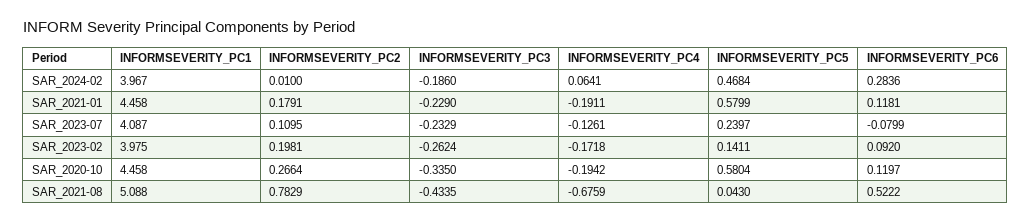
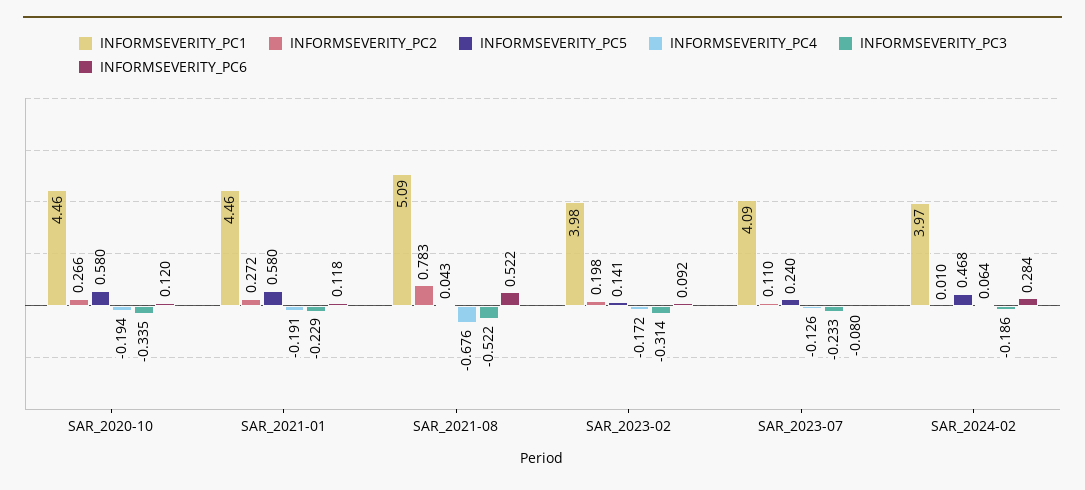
  {
    "INFORMSEVERITY_PC1": {
      "SAR_2024-02": 3.967,
      "SAR_2021-01": 4.458,
      "SAR_2023-07": 4.087,
      "SAR_2023-02": 3.975,
      "SAR_2020-10": 4.458,
      "SAR_2021-08": 5.088
    },
    "INFORMSEVERITY_PC2": {
      "SAR_2024-02": 0.01,
-     "SAR_2021-01": 0.1791,
+     "SAR_2021-01": 0.272,
      "SAR_2023-07": 0.1095,
      "SAR_2023-02": 0.1981,
      "SAR_2020-10": 0.2664,
      "SAR_2021-08": 0.7829
    },
    "INFORMSEVERITY_PC3": {
      "SAR_2024-02": -0.186,
      "SAR_2021-01": -0.229,
      "SAR_2023-07": -0.2329,
-     "SAR_2023-02": -0.2624,
+     "SAR_2023-02": -0.314,
      "SAR_2020-10": -0.335,
-     "SAR_2021-08": -0.4335
+     "SAR_2021-08": -0.522
    },
    "INFORMSEVERITY_PC4": {
      "SAR_2024-02": 0.0641,
      "SAR_2021-01": -0.1911,
      "SAR_2023-07": -0.1261,
      "SAR_2023-02": -0.1718,
      "SAR_2020-10": -0.1942,
      "SAR_2021-08": -0.6759
    },
    "INFORMSEVERITY_PC5": {
      "SAR_2024-02": 0.4684,
      "SAR_2021-01": 0.5799,
      "SAR_2023-07": 0.2397,
      "SAR_2023-02": 0.1411,
      "SAR_2020-10": 0.5804,
      "SAR_2021-08": 0.043
    },
    "INFORMSEVERITY_PC6": {
      "SAR_2024-02": 0.2836,
      "SAR_2021-01": 0.1181,
      "SAR_2023-07": -0.0799,
      "SAR_2023-02": 0.092,
      "SAR_2020-10": 0.1197,
      "SAR_2021-08": 0.5222
    }
  }

